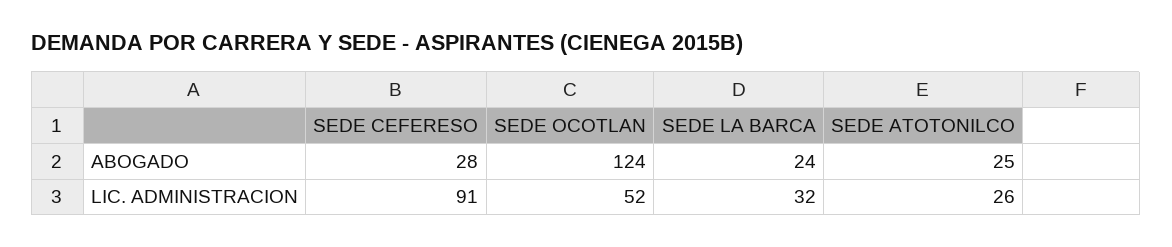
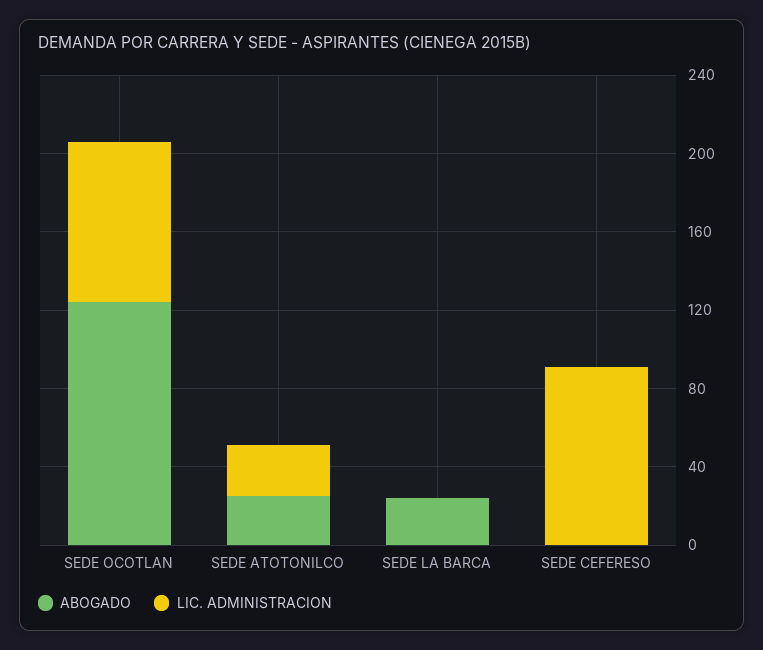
  {
    "ABOGADO": {
-     "SEDE CEFERESO": 28,
+     "SEDE CEFERESO": 0,
      "SEDE OCOTLAN": 124,
      "SEDE LA BARCA": 24,
      "SEDE ATOTONILCO": 25
    },
    "LIC. ADMINISTRACION": {
      "SEDE CEFERESO": 91,
-     "SEDE OCOTLAN": 52,
+     "SEDE OCOTLAN": 80,
-     "SEDE LA BARCA": 32,
+     "SEDE LA BARCA": 0,
      "SEDE ATOTONILCO": 26
    }
  }

